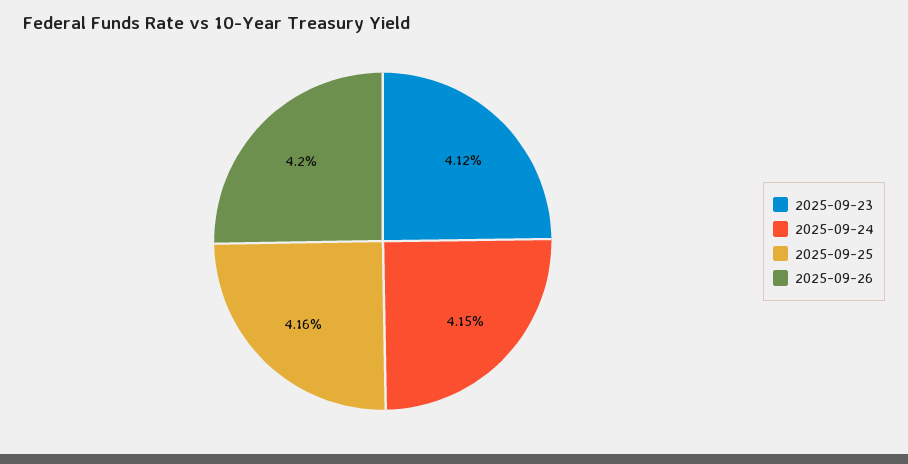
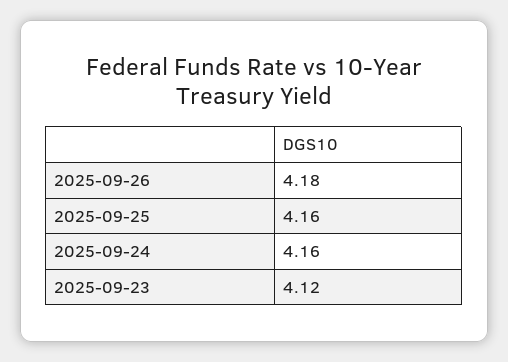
  {
    "2025-09-23": 4.12,
-   "2025-09-24": 4.15,
+   "2025-09-24": 4.16,
    "2025-09-25": 4.16,
-   "2025-09-26": 4.2
+   "2025-09-26": 4.18
  }

